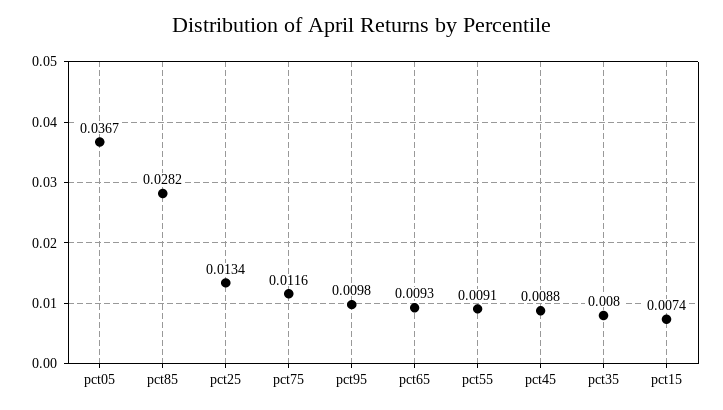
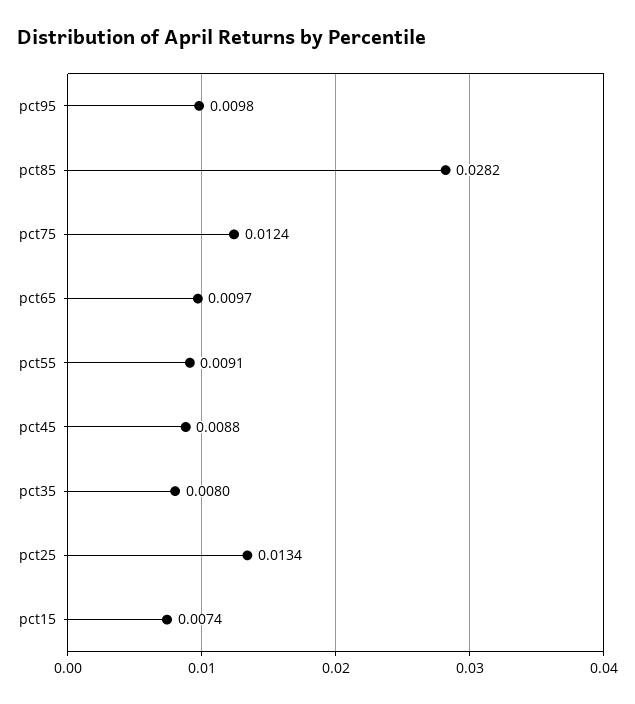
  {
-   "pct05": 0.0367,
    "pct85": 0.0282,
    "pct25": 0.0134,
-   "pct75": 0.0116,
+   "pct75": 0.0124,
    "pct95": 0.0098,
-   "pct65": 0.0093,
+   "pct65": 0.0097,
    "pct55": 0.0091,
    "pct45": 0.0088,
    "pct35": 0.008,
    "pct15": 0.0074
  }

